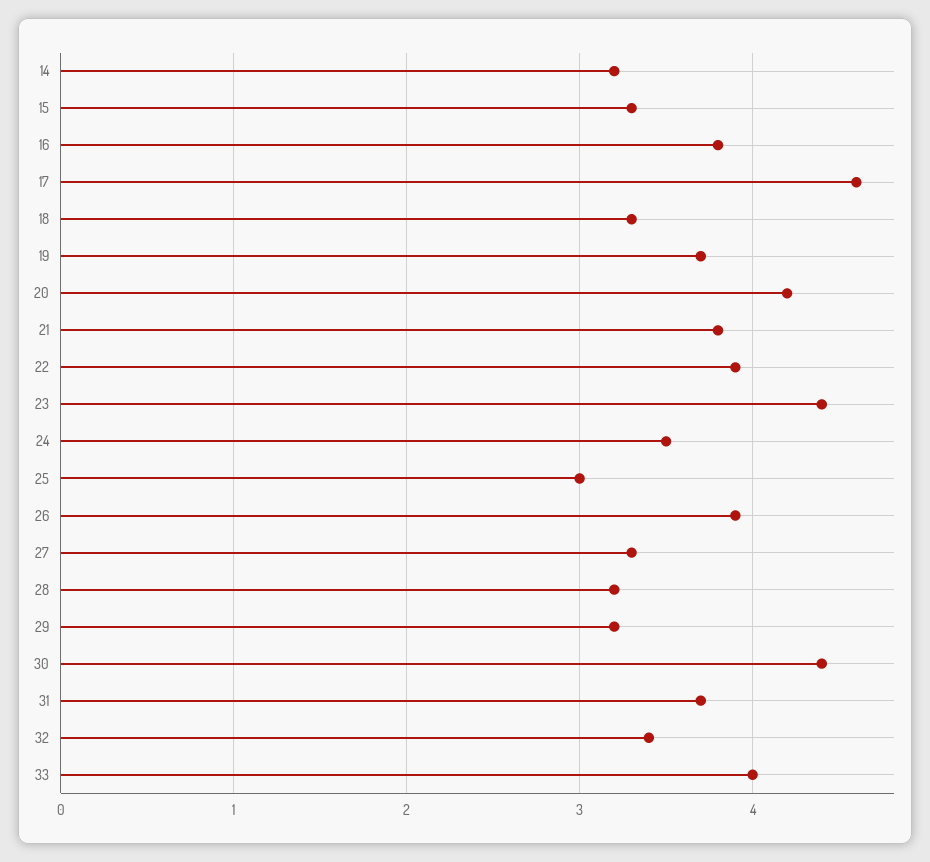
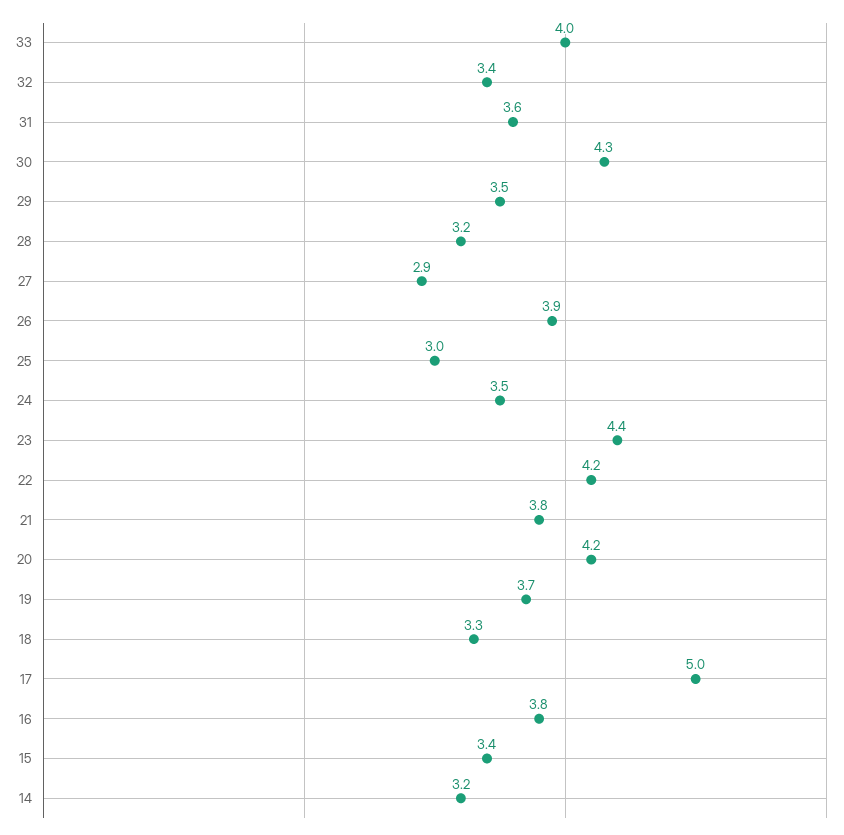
  {
    "14": 3.2,
-   "15": 3.3,
+   "15": 3.4,
    "16": 3.8,
-   "17": 4.6,
+   "17": 5,
    "18": 3.3,
    "19": 3.7,
    "20": 4.2,
    "21": 3.8,
-   "22": 3.9,
+   "22": 4.2,
    "23": 4.4,
    "24": 3.5,
    "25": 3,
    "26": 3.9,
-   "27": 3.3,
+   "27": 2.9,
    "28": 3.2,
-   "29": 3.2,
+   "29": 3.5,
-   "30": 4.4,
+   "30": 4.3,
-   "31": 3.7,
+   "31": 3.6,
    "32": 3.4,
    "33": 4
  }

